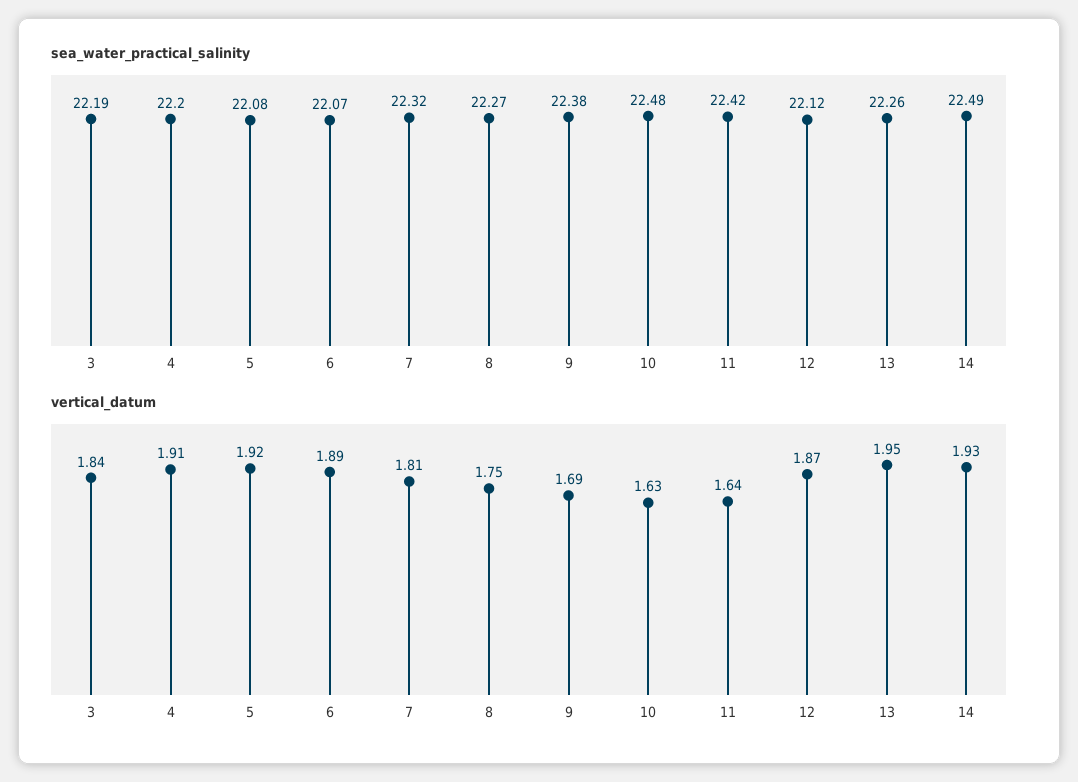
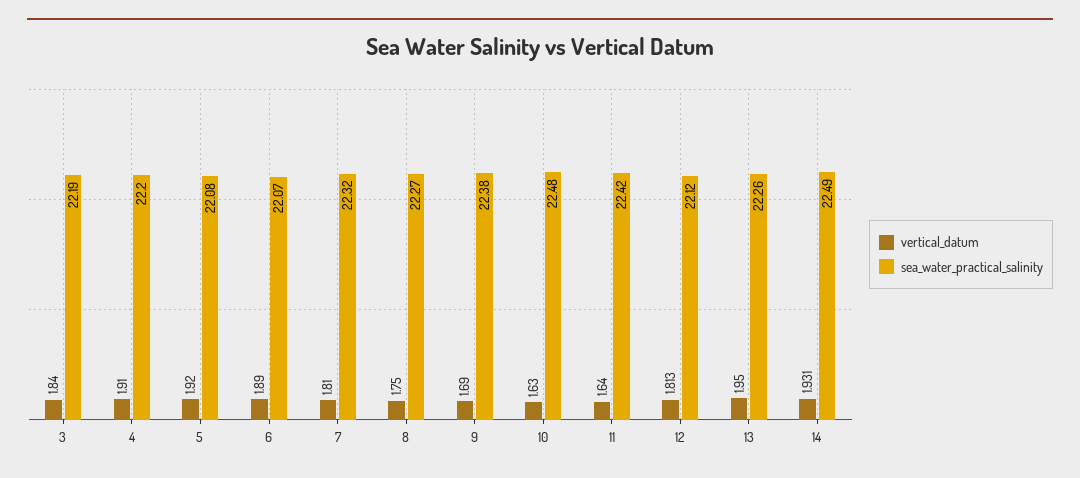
  {
    "sea_water_practical_salinity": {
      "3": 22.19,
      "4": 22.2,
      "5": 22.08,
      "6": 22.07,
      "7": 22.32,
      "8": 22.27,
      "9": 22.38,
      "10": 22.48,
      "11": 22.42,
      "12": 22.12,
      "13": 22.26,
      "14": 22.49
    },
    "vertical_datum": {
      "3": 1.84,
      "4": 1.91,
      "5": 1.92,
      "6": 1.89,
      "7": 1.81,
      "8": 1.75,
      "9": 1.69,
      "10": 1.63,
      "11": 1.64,
-     "12": 1.87,
+     "12": 1.813,
      "13": 1.95,
      "14": 1.931
    }
  }

